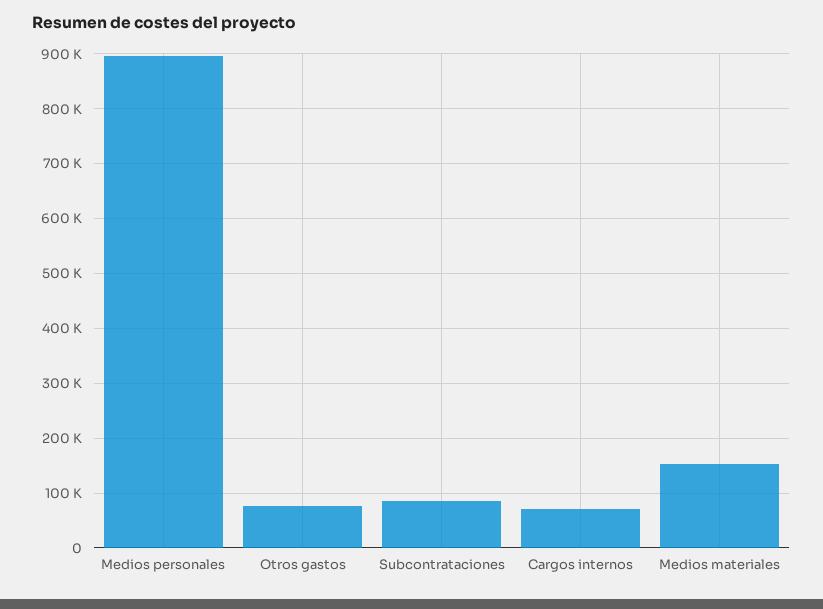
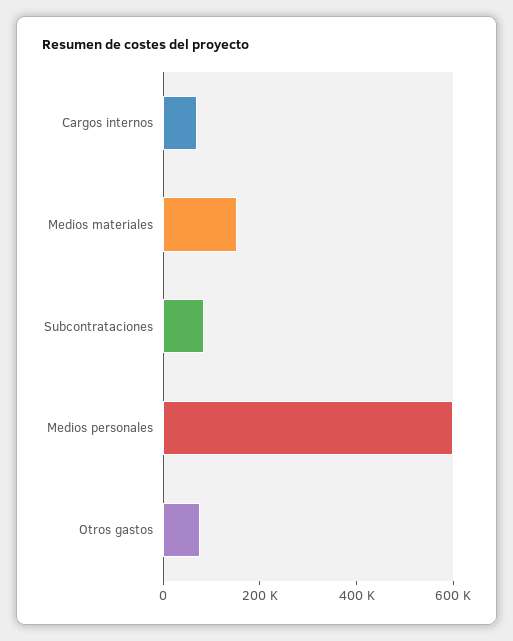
  {
-   "Medios personales": 900000,
+   "Medios personales": 600000,
    "Otros gastos": 80000,
    "Subcontrataciones": 80000,
    "Cargos internos": 80000,
    "Medios materiales": 160000
  }

